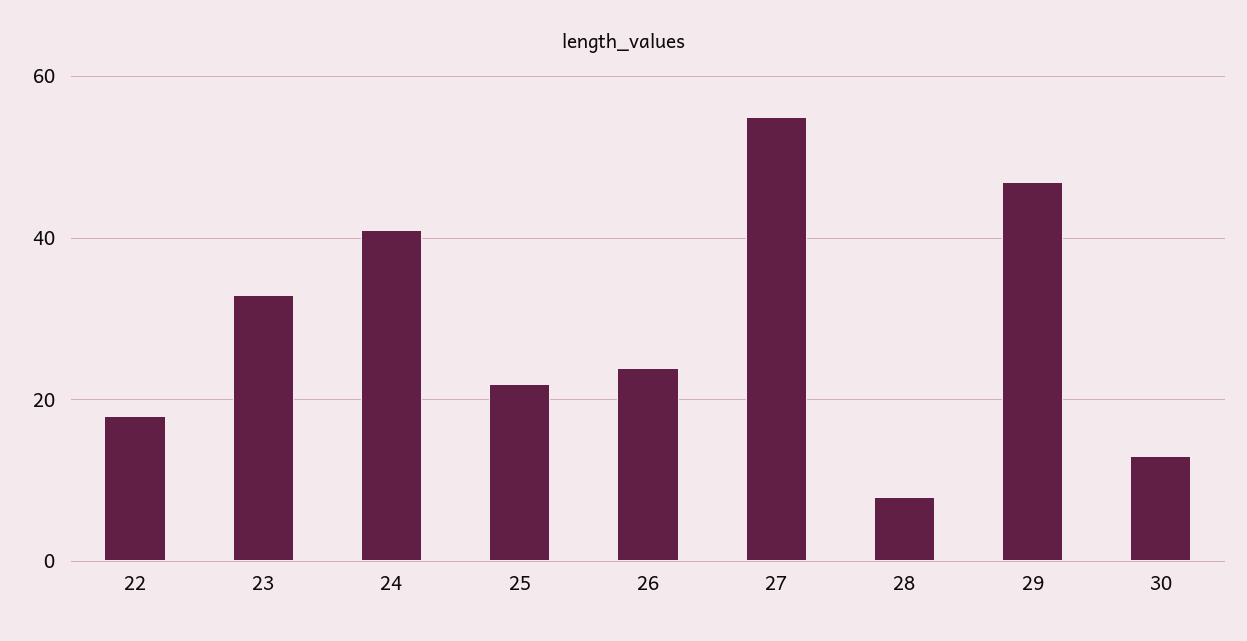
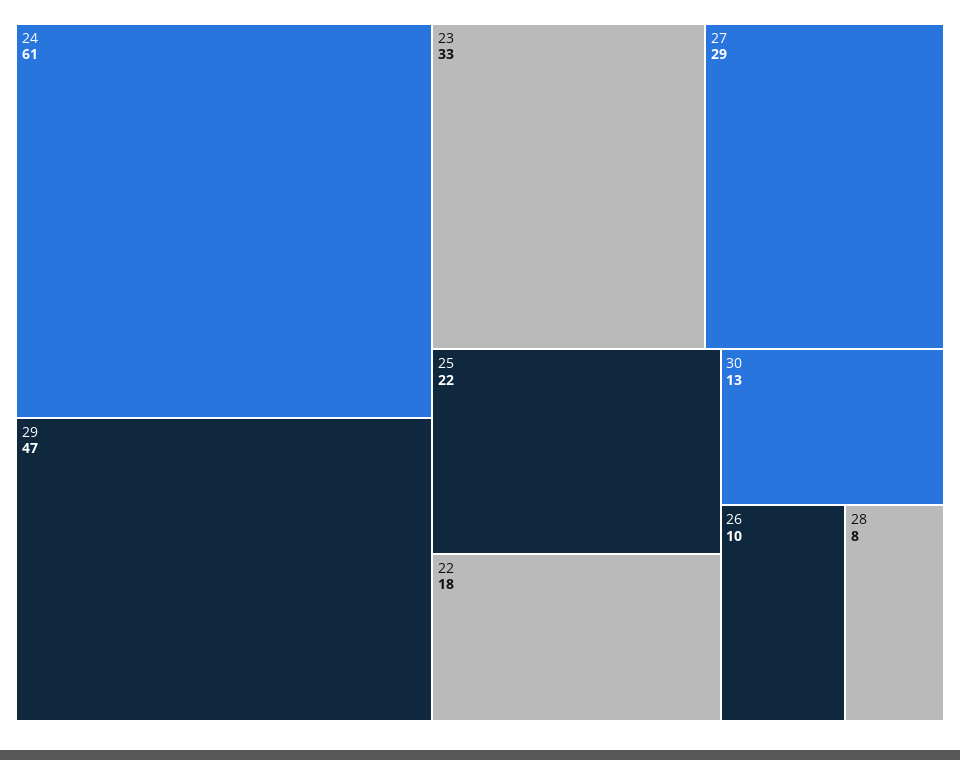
  {
    "22": 18,
    "23": 33,
-   "24": 40,
+   "24": 61,
    "25": 22,
-   "26": 25,
+   "26": 10,
-   "27": 55,
+   "27": 29,
    "28": 8,
    "29": 47,
    "30": 13
  }

